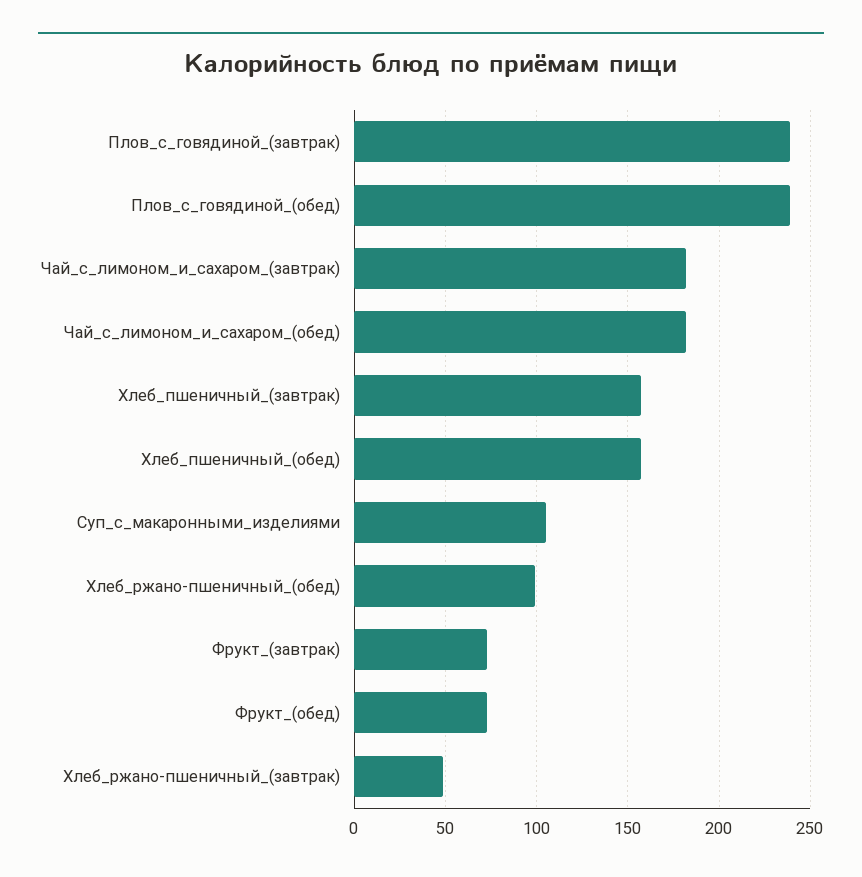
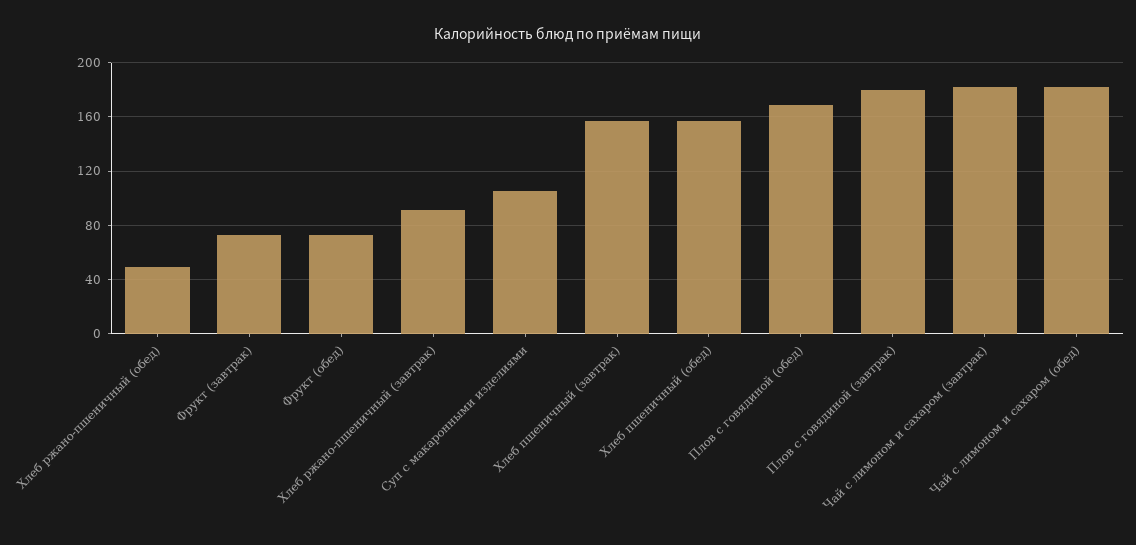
  {
-   "Плов_с_говядиной_(завтрак)": 240,
+   "Плов_с_говядиной_(завтрак)": 180,
-   "Плов_с_говядиной_(обед)": 240,
+   "Плов_с_говядиной_(обед)": 170,
    "Чай_с_лимоном_и_сахаром_(завтрак)": 180,
    "Чай_с_лимоном_и_сахаром_(обед)": 180,
    "Хлеб_пшеничный_(завтрак)": 155,
    "Хлеб_пшеничный_(обед)": 155,
    "Суп_с_макаронными_изделиями": 105,
-   "Хлеб_ржано-пшеничный_(обед)": 100,
+   "Хлеб_ржано-пшеничный_(обед)": 50,
    "Фрукт_(завтрак)": 75,
    "Фрукт_(обед)": 75,
-   "Хлеб_ржано-пшеничный_(завтрак)": 50
+   "Хлеб_ржано-пшеничный_(завтрак)": 90
  }

